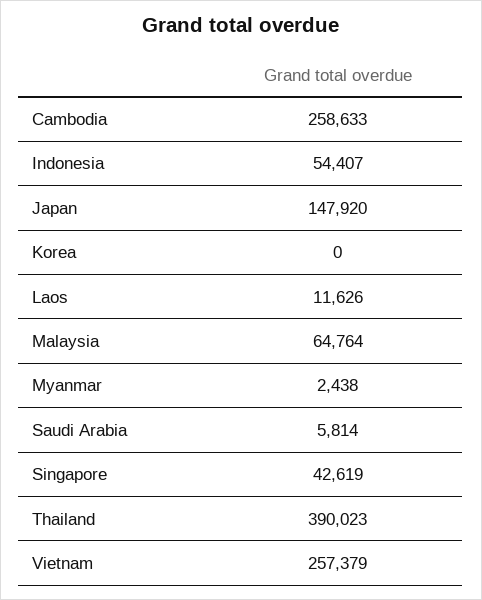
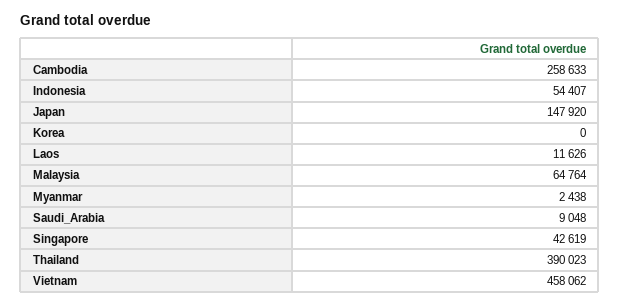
  {
    "Cambodia": 258633,
    "Indonesia": 54407,
    "Japan": 147920,
    "Korea": 0,
    "Laos": 11626,
    "Malaysia": 64764,
    "Myanmar": 2438,
-   "Saudi Arabia": 5814,
+   "Saudi Arabia": 9048,
    "Singapore": 42619,
    "Thailand": 390023,
-   "Vietnam": 257379
+   "Vietnam": 458062
  }

